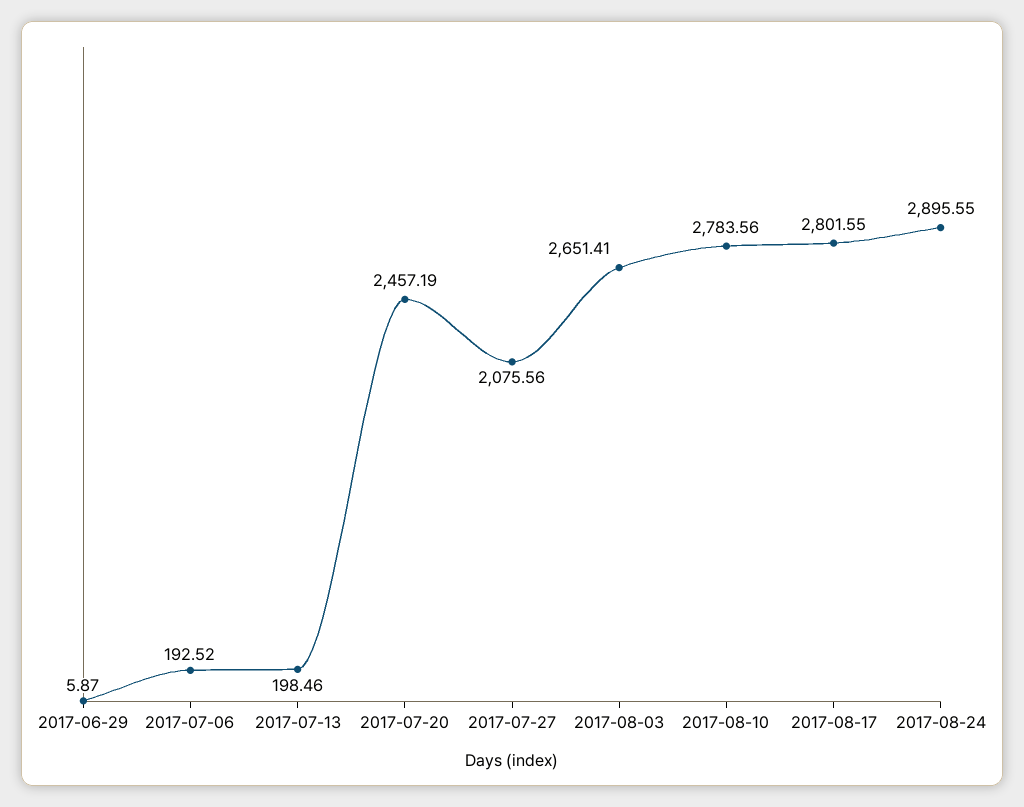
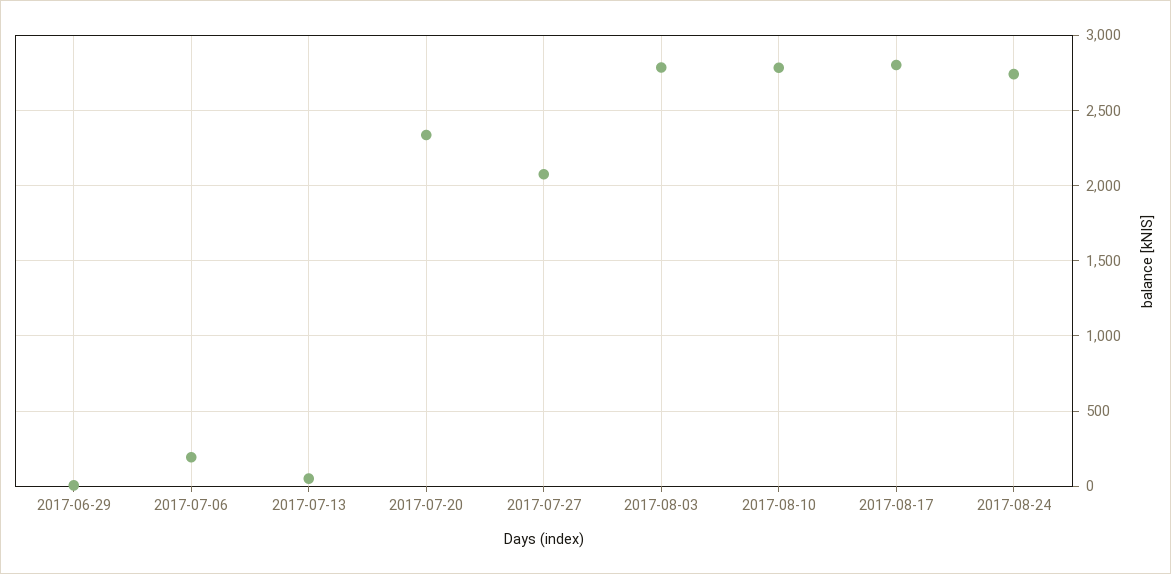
  {
    "2017-06-29": 5.87,
    "2017-07-06": 192.52,
-   "2017-07-13": 198.46,
+   "2017-07-13": 50,
-   "2017-07-20": 2457.19,
+   "2017-07-20": 2350,
    "2017-07-27": 2075.56,
-   "2017-08-03": 2651.41,
+   "2017-08-03": 2800,
    "2017-08-10": 2783.56,
    "2017-08-17": 2801.55,
-   "2017-08-24": 2895.55
+   "2017-08-24": 2750
  }

